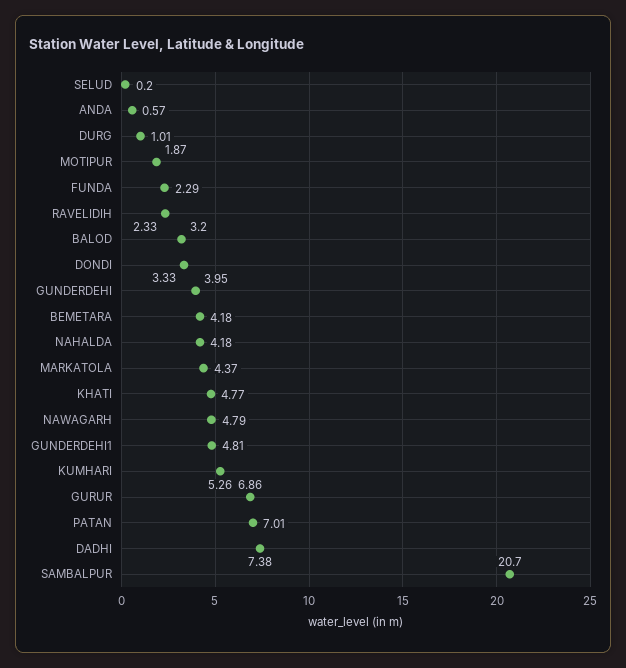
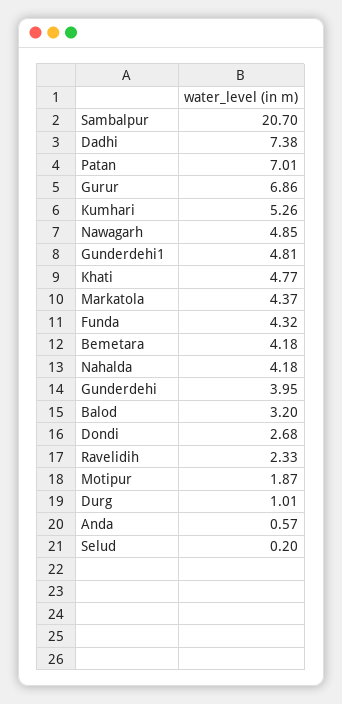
  {
    "SELUD": 0.2,
    "ANDA": 0.57,
    "DURG": 1.01,
    "MOTIPUR": 1.87,
-   "FUNDA": 2.29,
+   "FUNDA": 4.32,
    "RAVELIDIH": 2.33,
    "BALOD": 3.2,
-   "DONDI": 3.33,
+   "DONDI": 2.68,
    "GUNDERDEHI": 3.95,
    "BEMETARA": 4.18,
    "NAHALDA": 4.18,
    "MARKATOLA": 4.37,
    "KHATI": 4.77,
-   "NAWAGARH": 4.79,
+   "NAWAGARH": 4.85,
    "GUNDERDEHI1": 4.81,
    "KUMHARI": 5.26,
    "GURUR": 6.86,
    "PATAN": 7.01,
    "DADHI": 7.38,
    "SAMBALPUR": 20.7
  }

